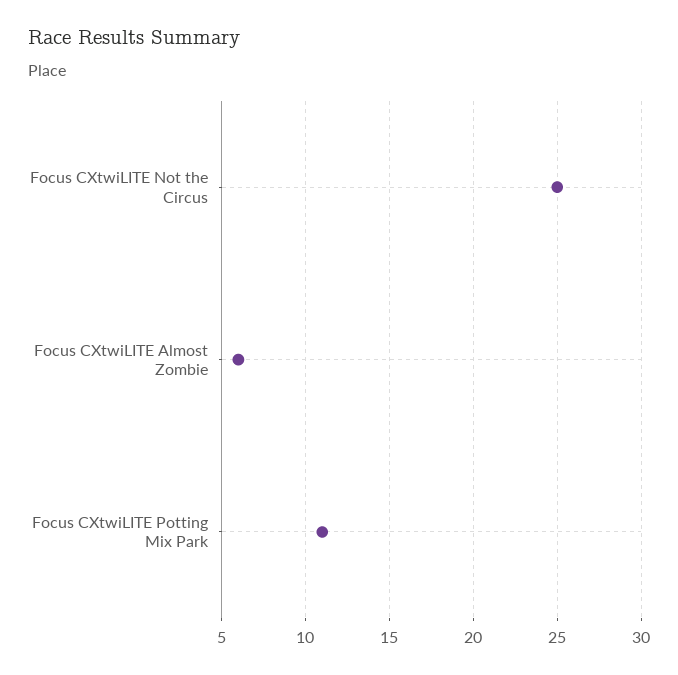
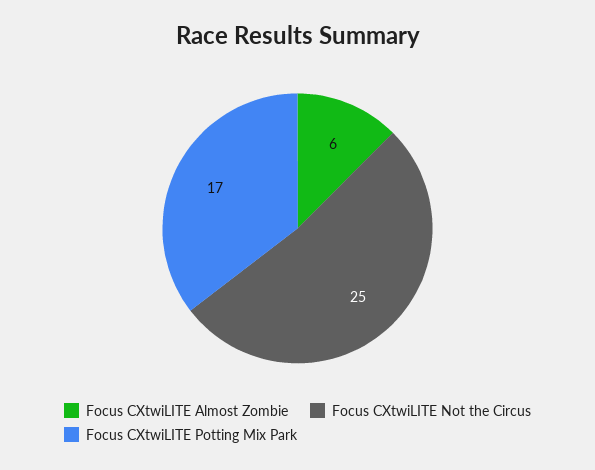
  {
    "Focus CXtwiLITE Not the Circus": 25,
    "Focus CXtwiLITE Almost Zombie": 6,
-   "Focus CXtwiLITE Potting Mix Park": 11
+   "Focus CXtwiLITE Potting Mix Park": 17
  }

